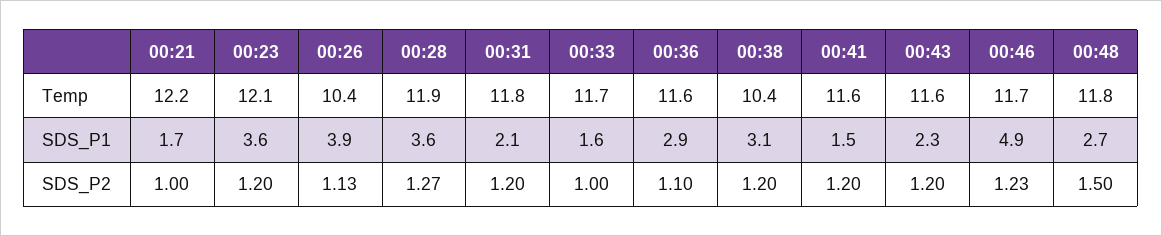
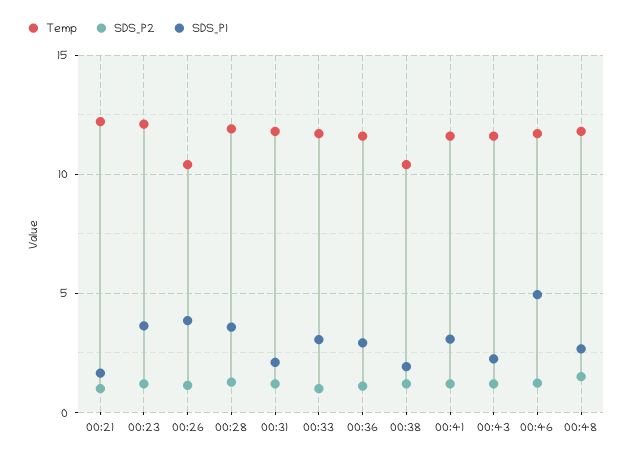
  {
    "Temp": {
      "00:21": 12.2,
      "00:23": 12.1,
      "00:26": 10.4,
      "00:28": 11.9,
      "00:31": 11.8,
      "00:33": 11.7,
      "00:36": 11.6,
      "00:38": 10.4,
      "00:41": 11.6,
      "00:43": 11.6,
      "00:46": 11.7,
      "00:48": 11.8
    },
    "SDS_P1": {
      "00:21": 1.7,
      "00:23": 3.6,
      "00:26": 3.9,
      "00:28": 3.6,
      "00:31": 2.1,
-     "00:33": 1.6,
+     "00:33": 3,
      "00:36": 2.9,
-     "00:38": 3.1,
+     "00:38": 2,
-     "00:41": 1.5,
+     "00:41": 3,
      "00:43": 2.3,
      "00:46": 4.9,
      "00:48": 2.7
    },
    "SDS_P2": {
      "00:21": 1,
      "00:23": 1.2,
      "00:26": 1.13,
      "00:28": 1.27,
      "00:31": 1.2,
      "00:33": 1,
      "00:36": 1.1,
      "00:38": 1.2,
      "00:41": 1.2,
      "00:43": 1.2,
      "00:46": 1.23,
      "00:48": 1.5
    }
  }

